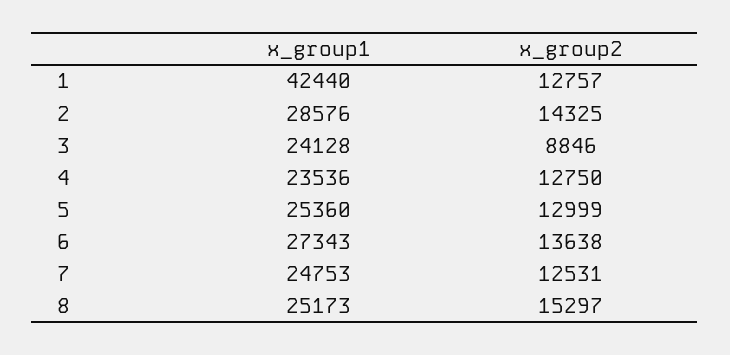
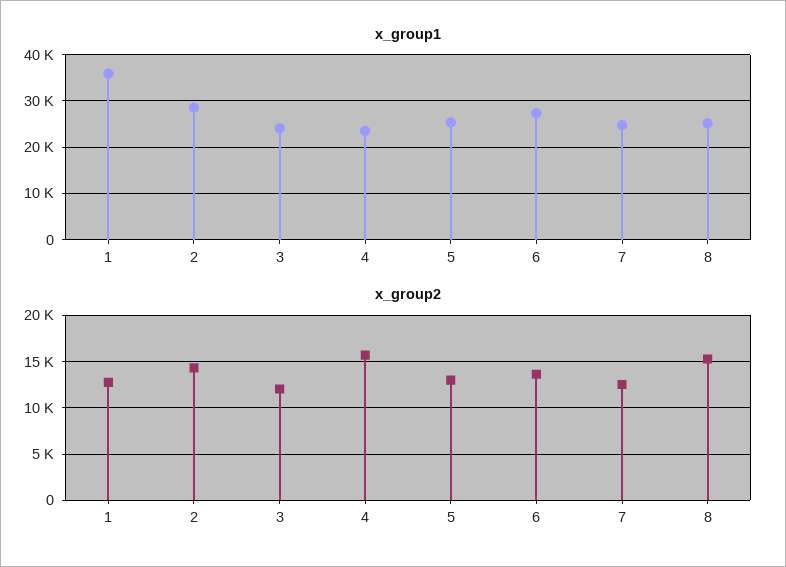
  {
    "x_group1": {
-     "1": 42440,
+     "1": 36000,
      "2": 28576,
      "3": 24128,
      "4": 23536,
      "5": 25360,
      "6": 27343,
      "7": 24753,
      "8": 25173
    },
    "x_group2": {
      "1": 12757,
      "2": 14325,
-     "3": 8846,
+     "3": 12000,
-     "4": 12750,
+     "4": 16000,
      "5": 12999,
      "6": 13638,
      "7": 12531,
      "8": 15297
    }
  }

